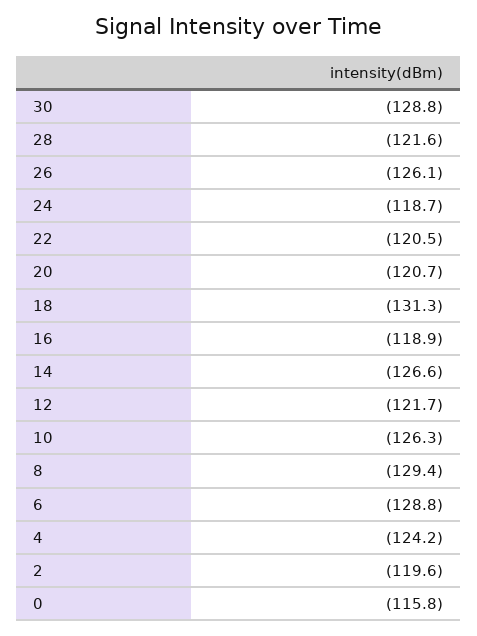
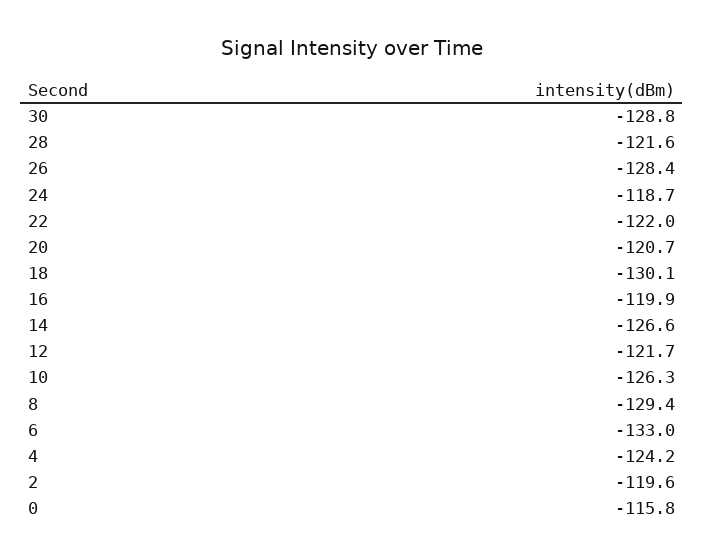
  {
    "30": -128.8,
    "28": -121.6,
-   "26": -126.1,
+   "26": -128.4,
    "24": -118.7,
-   "22": -120.5,
+   "22": -122,
    "20": -120.7,
-   "18": -131.3,
+   "18": -130.1,
-   "16": -118.9,
+   "16": -119.9,
    "14": -126.6,
    "12": -121.7,
    "10": -126.3,
    "8": -129.4,
-   "6": -128.8,
+   "6": -133,
    "4": -124.2,
    "2": -119.6,
    "0": -115.8
  }

